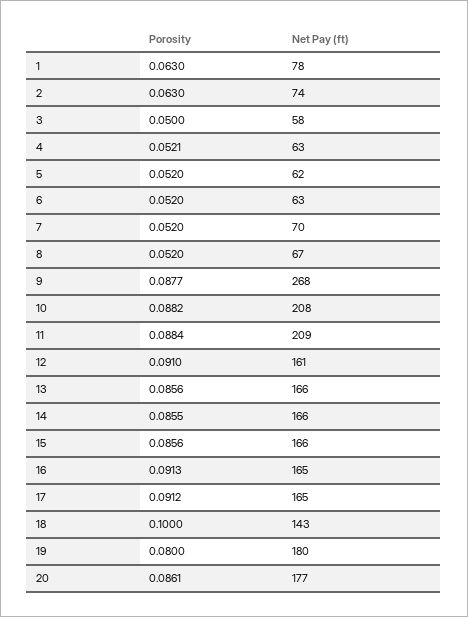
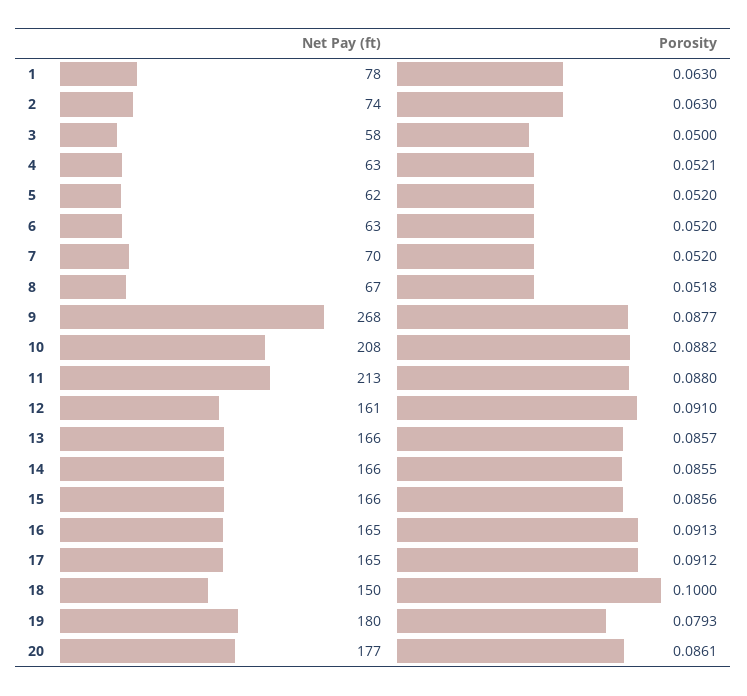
  {
    "Porosity": {
      "1": 0.063,
      "2": 0.063,
      "3": 0.05,
      "4": 0.0521,
      "5": 0.052,
      "6": 0.052,
      "7": 0.052,
-     "8": 0.052,
+     "8": 0.0518,
      "9": 0.0877,
      "10": 0.0882,
-     "11": 0.0884,
+     "11": 0.088,
      "12": 0.091,
-     "13": 0.0856,
+     "13": 0.0857,
      "14": 0.0855,
      "15": 0.0856,
      "16": 0.0913,
      "17": 0.0912,
      "18": 0.1,
-     "19": 0.08,
+     "19": 0.0793,
      "20": 0.0861
    },
    "Net Pay (ft)": {
      "1": 78,
      "2": 74,
      "3": 58,
      "4": 63,
      "5": 62,
      "6": 63,
      "7": 70,
      "8": 67,
      "9": 268,
      "10": 208,
-     "11": 209,
+     "11": 213,
      "12": 161,
      "13": 166,
      "14": 166,
      "15": 166,
      "16": 165,
      "17": 165,
-     "18": 143,
+     "18": 150,
      "19": 180,
      "20": 177
    }
  }

